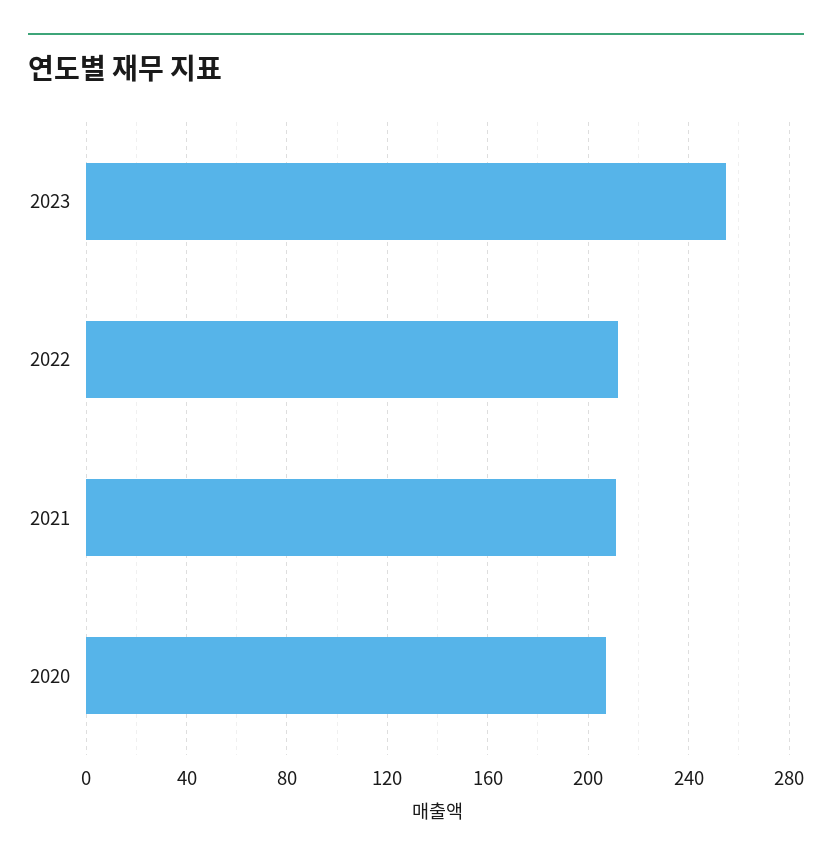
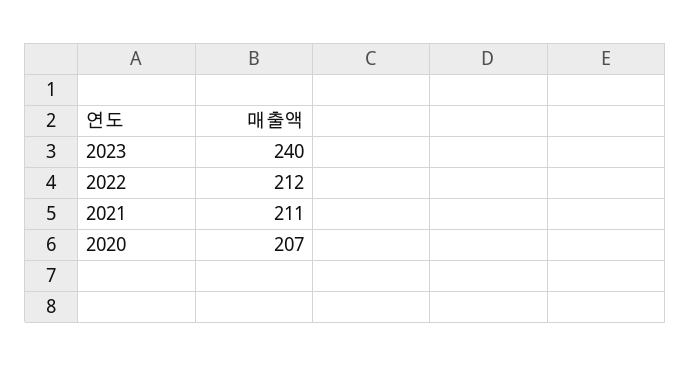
  {
-   "2023": 255,
+   "2023": 240,
    "2022": 212,
    "2021": 211,
    "2020": 207
  }

